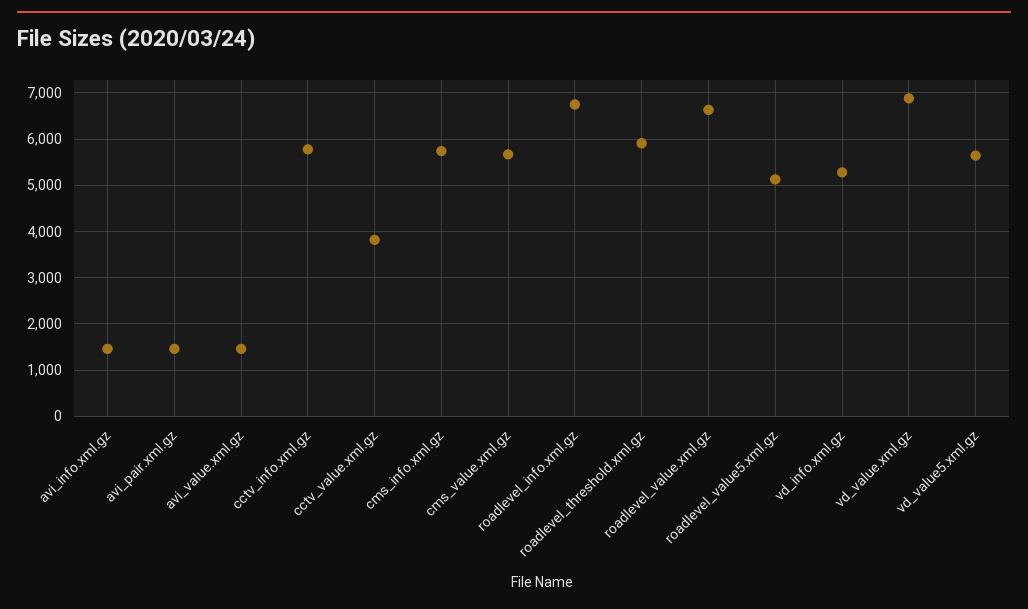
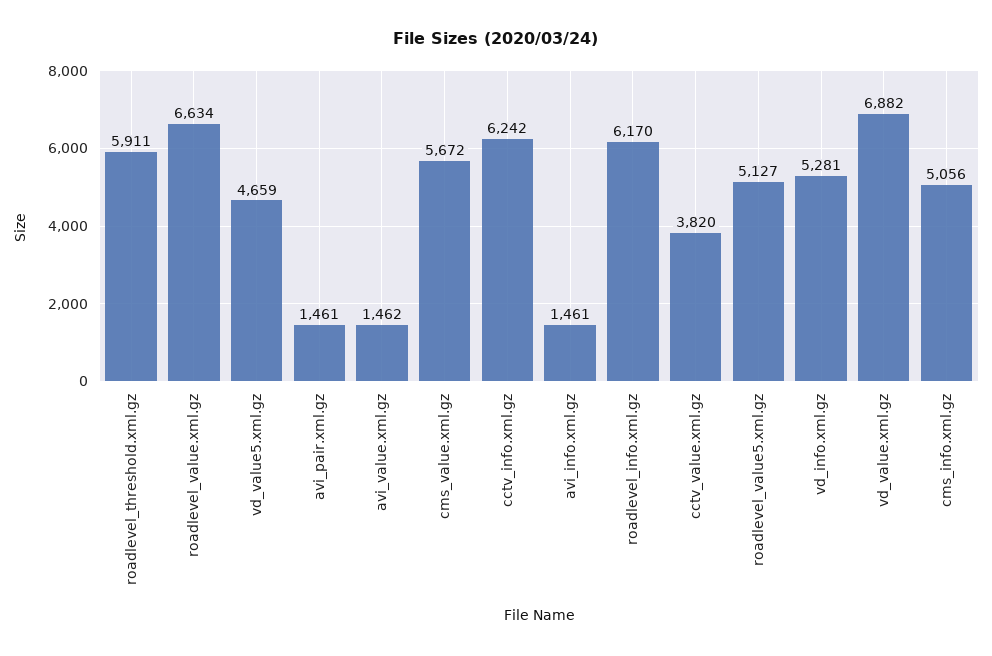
  {
    "avi_info.xml.gz": 1461,
    "avi_pair.xml.gz": 1461,
    "avi_value.xml.gz": 1462,
-   "cctv_info.xml.gz": 5800,
+   "cctv_info.xml.gz": 6242,
    "cctv_value.xml.gz": 3820,
-   "cms_info.xml.gz": 5800,
+   "cms_info.xml.gz": 5056,
    "cms_value.xml.gz": 5672,
-   "roadlevel_info.xml.gz": 6800,
+   "roadlevel_info.xml.gz": 6170,
    "roadlevel_threshold.xml.gz": 5911,
    "roadlevel_value.xml.gz": 6634,
    "roadlevel_value5.xml.gz": 5127,
    "vd_info.xml.gz": 5281,
    "vd_value.xml.gz": 6882,
-   "vd_value5.xml.gz": 5600
+   "vd_value5.xml.gz": 4659
  }

